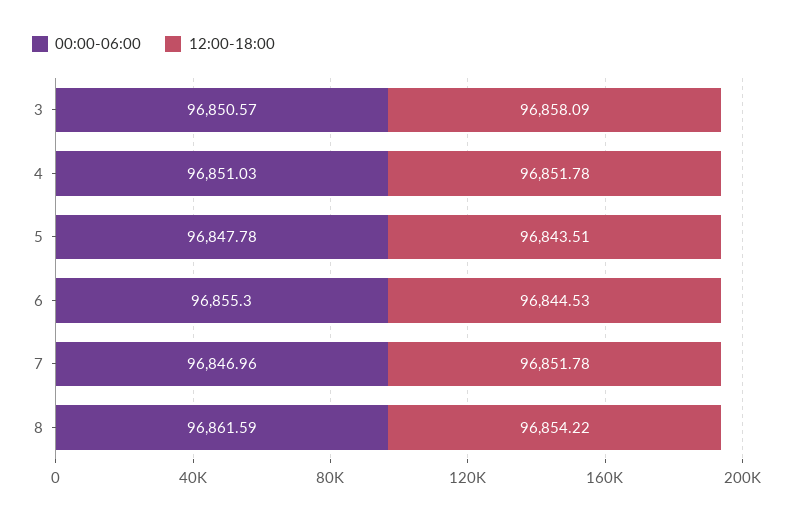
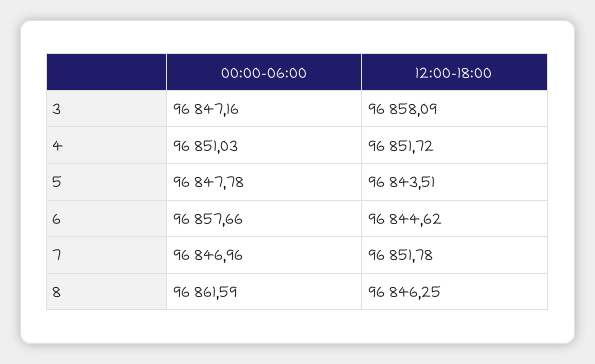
  {
    "00:00-06:00": {
-     "3": 96850.57,
+     "3": 96847.16,
      "4": 96851.03,
      "5": 96847.78,
-     "6": 96855.3,
+     "6": 96857.66,
      "7": 96846.96,
      "8": 96861.59
    },
    "12:00-18:00": {
      "3": 96858.09,
-     "4": 96851.78,
+     "4": 96851.72,
      "5": 96843.51,
-     "6": 96844.53,
+     "6": 96844.62,
      "7": 96851.78,
-     "8": 96854.22
+     "8": 96846.25
    }
  }

